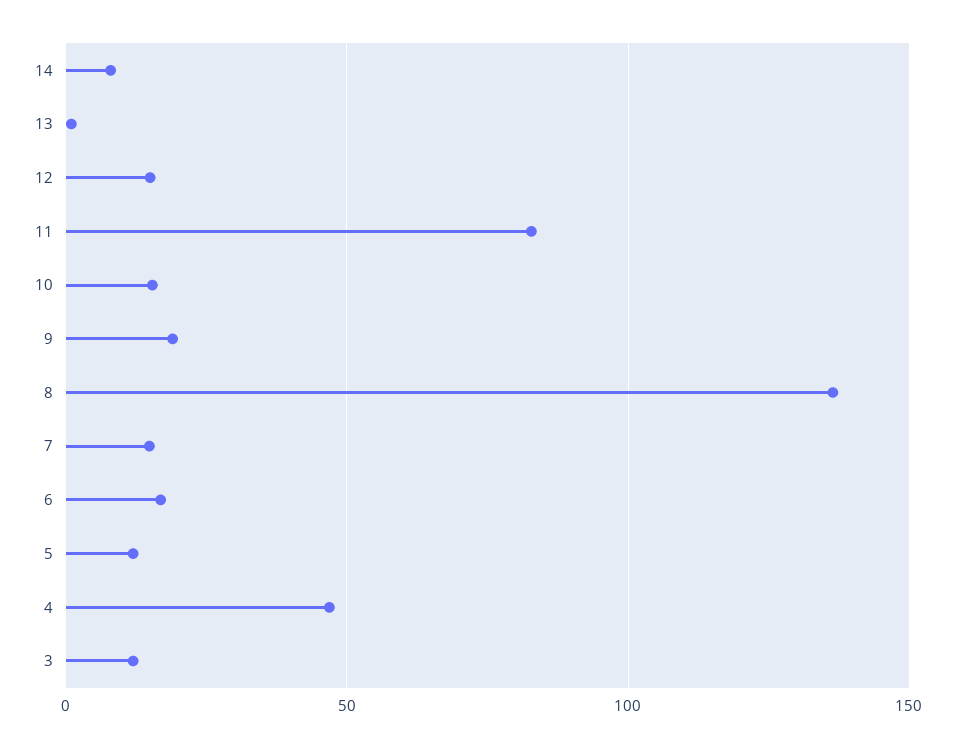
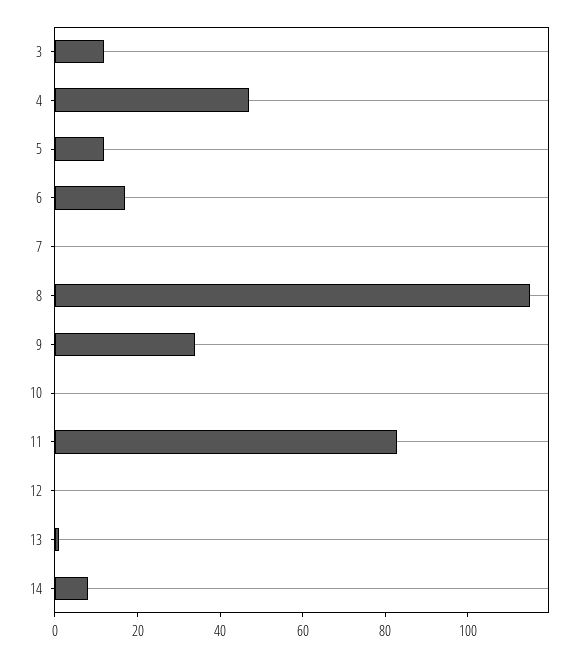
  {
    "14": 10,
    "13": 0,
-   "12": 15,
+   "12": 0,
    "11": 85,
-   "10": 15,
+   "10": 0,
-   "9": 20,
+   "9": 35,
-   "8": 135,
+   "8": 115,
-   "7": 15,
+   "7": 0,
    "6": 15,
    "5": 10,
    "4": 45,
    "3": 10
  }

